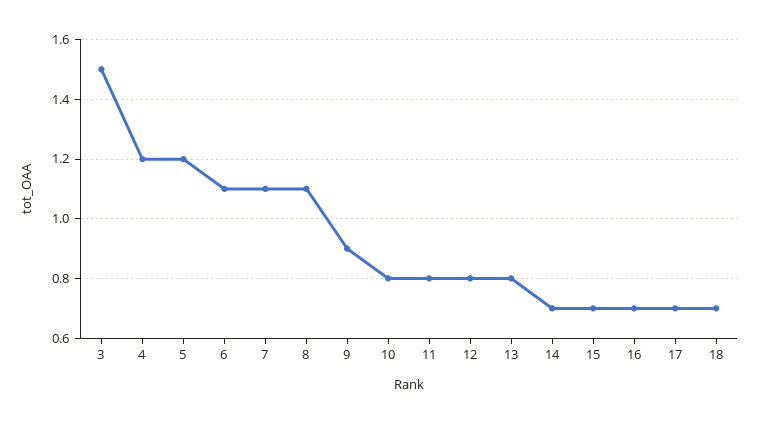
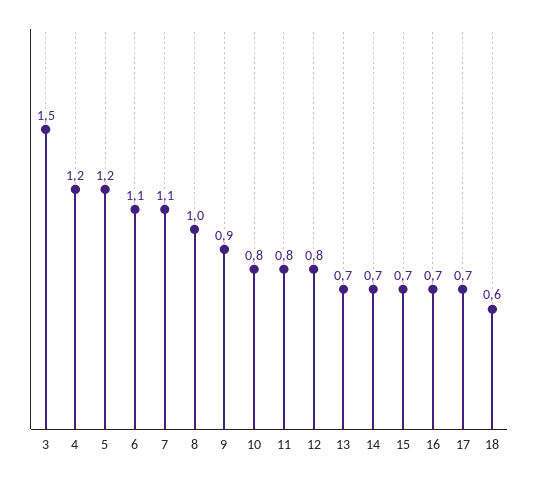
  {
    "3": 1.5,
    "4": 1.2,
    "5": 1.2,
    "6": 1.1,
    "7": 1.1,
-   "8": 1.1,
+   "8": 1,
    "9": 0.9,
    "10": 0.8,
    "11": 0.8,
    "12": 0.8,
-   "13": 0.8,
+   "13": 0.7,
    "14": 0.7,
    "15": 0.7,
    "16": 0.7,
    "17": 0.7,
-   "18": 0.7
+   "18": 0.6
  }

